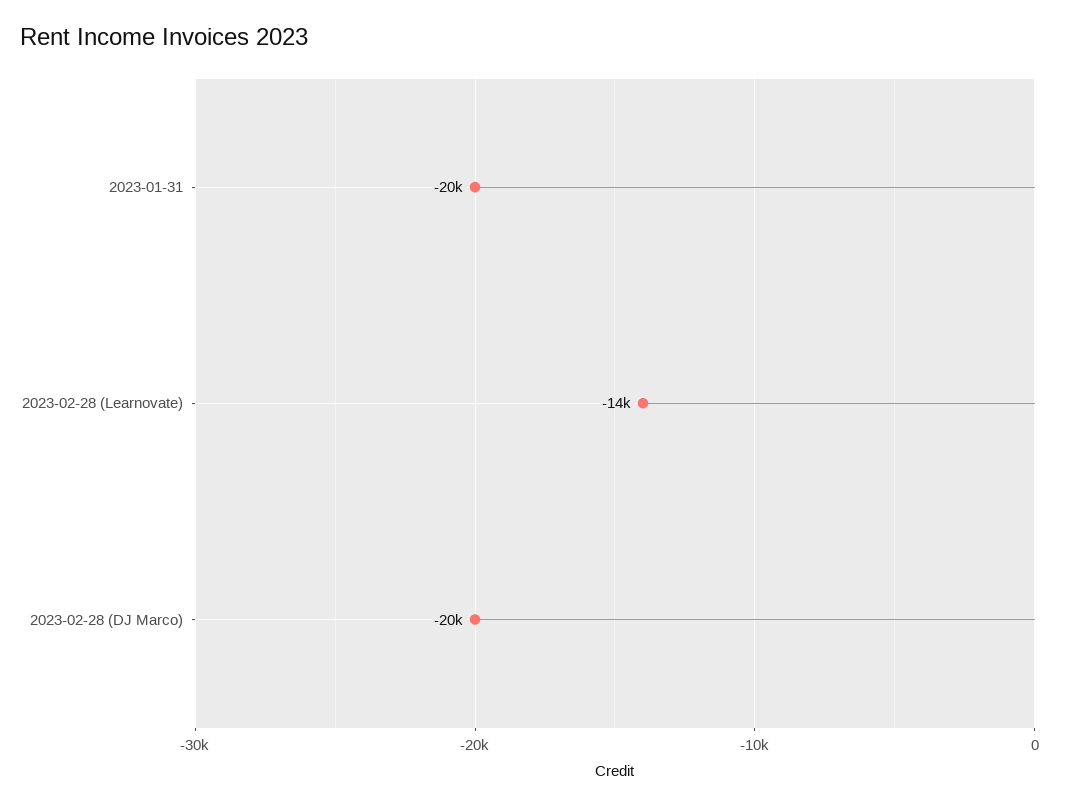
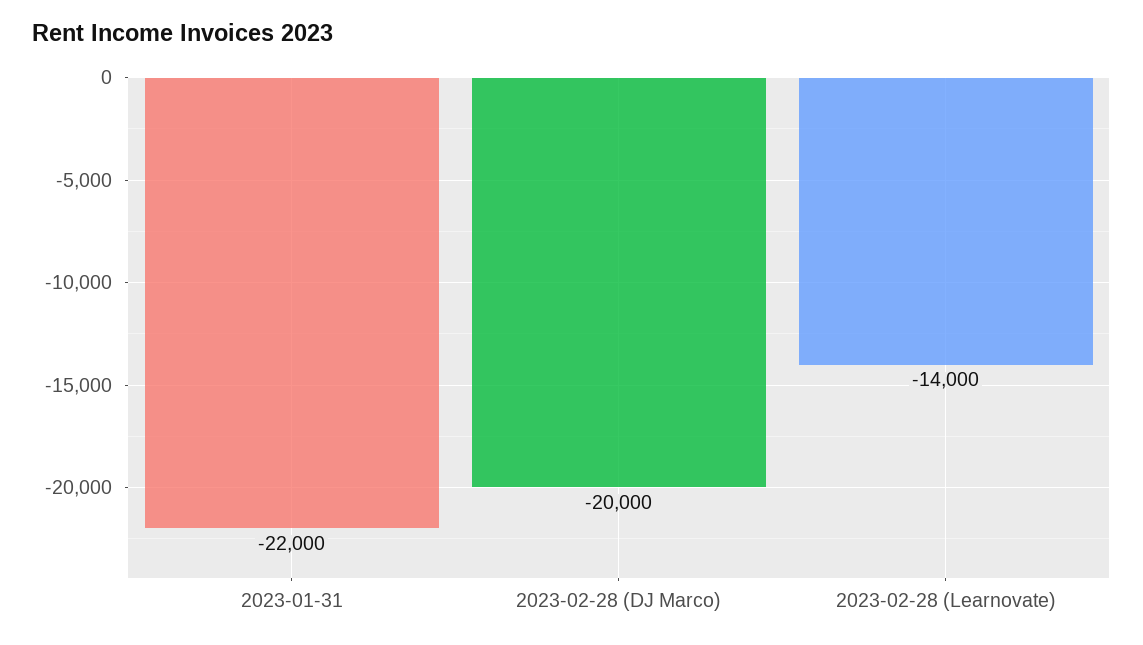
  {
-   "2023-01-31": -20000,
+   "2023-01-31": -22000,
    "2023-02-28 (Learnovate)": -14000,
    "2023-02-28 (DJ Marco)": -20000
  }

